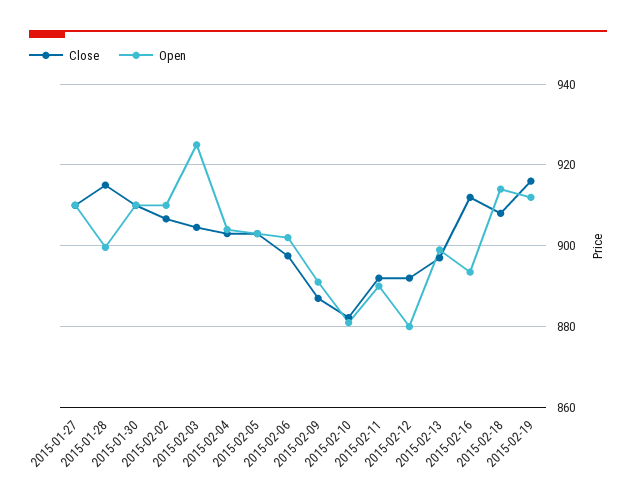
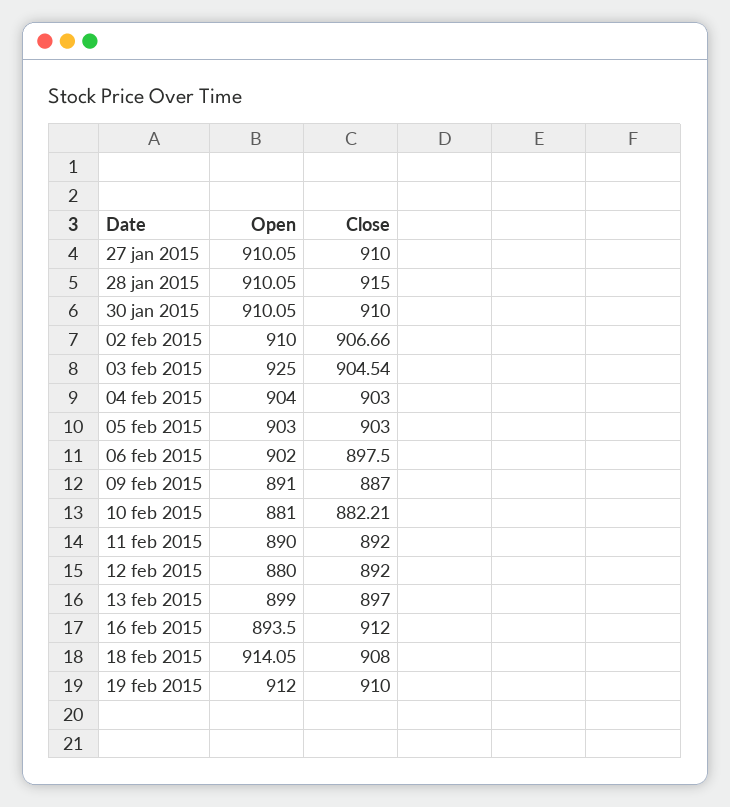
  {
    "Close": {
      "2015-01-27": 910,
      "2015-01-28": 915,
      "2015-01-30": 910,
      "2015-02-02": 906.66,
      "2015-02-03": 904.54,
      "2015-02-04": 903,
      "2015-02-05": 903,
      "2015-02-06": 897.5,
      "2015-02-09": 887,
      "2015-02-10": 882.21,
      "2015-02-11": 892,
      "2015-02-12": 892,
      "2015-02-13": 897,
      "2015-02-16": 912,
      "2015-02-18": 908,
-     "2015-02-19": 916
+     "2015-02-19": 910
    },
    "Open": {
      "2015-01-27": 910.05,
-     "2015-01-28": 900,
+     "2015-01-28": 910.05,
      "2015-01-30": 910.05,
      "2015-02-02": 910,
      "2015-02-03": 925,
      "2015-02-04": 904,
      "2015-02-05": 903,
      "2015-02-06": 902,
      "2015-02-09": 891,
      "2015-02-10": 881,
      "2015-02-11": 890,
      "2015-02-12": 880,
      "2015-02-13": 899,
      "2015-02-16": 893.5,
      "2015-02-18": 914.05,
      "2015-02-19": 912
    }
  }

